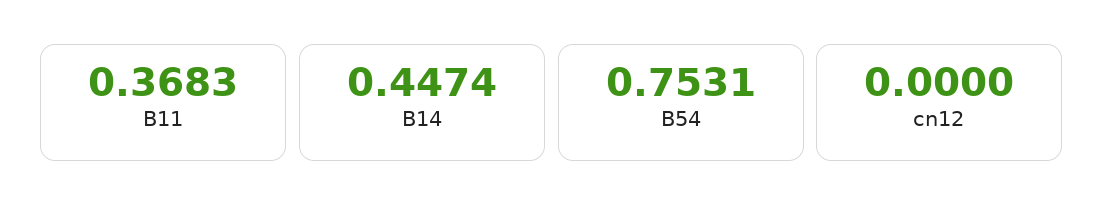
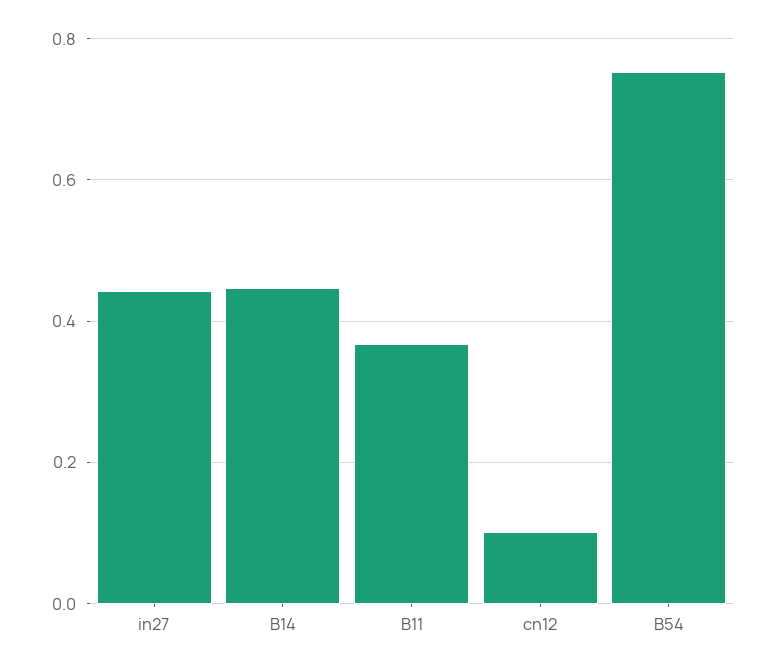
  {
    "B11": 0.3683,
    "B14": 0.4474,
    "B54": 0.7531,
-   "cn12": 0
+   "cn12": 0.1,
+   "in27": 0.44
  }

